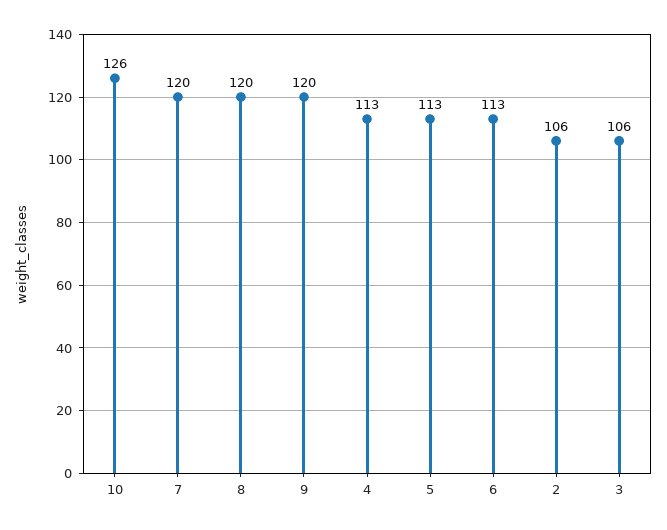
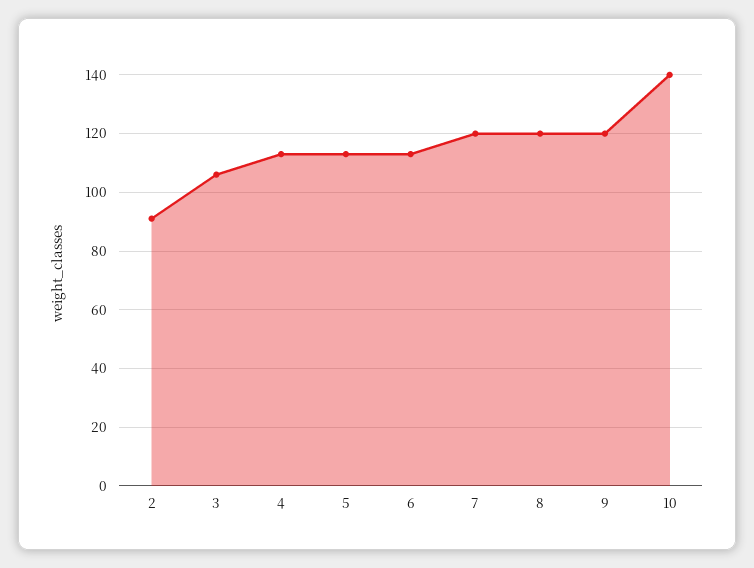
  {
-   "10": 126,
+   "10": 140,
    "7": 120,
    "8": 120,
    "9": 120,
    "4": 113,
    "5": 113,
    "6": 113,
-   "2": 106,
+   "2": 90,
    "3": 106
  }

